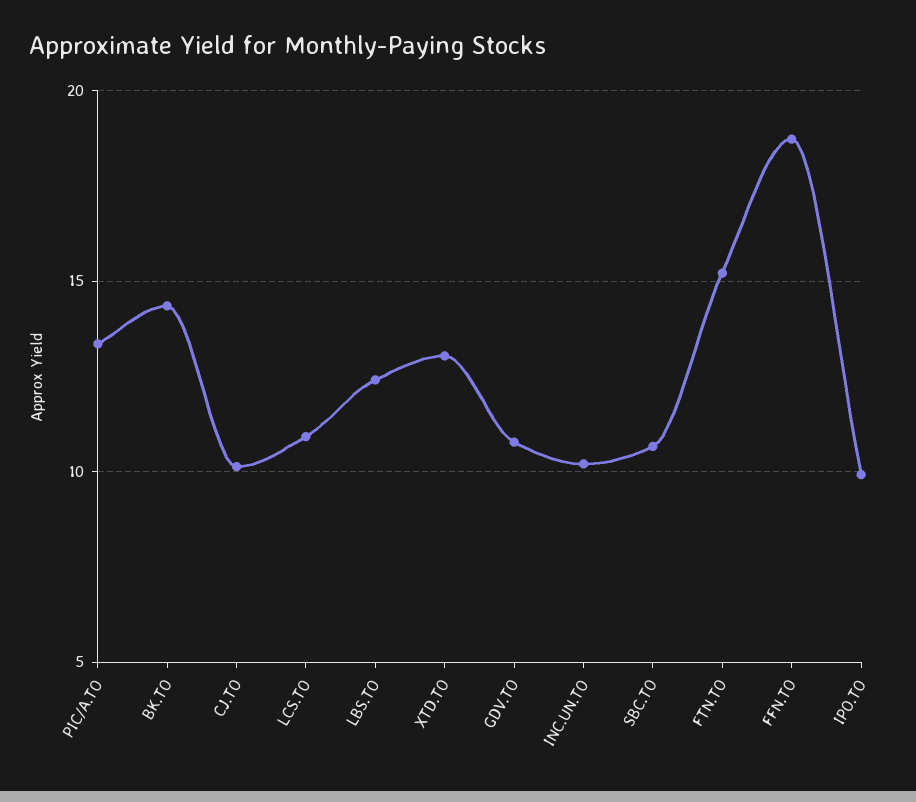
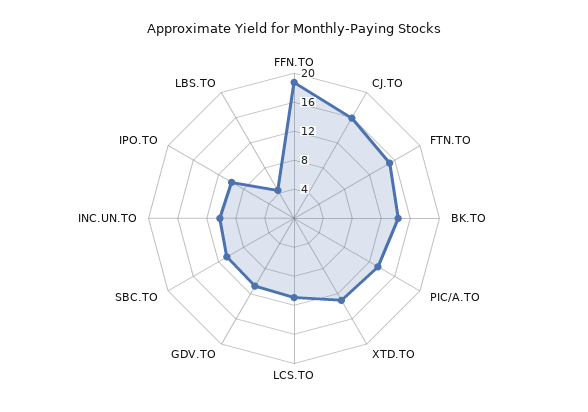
  {
    "PIC/A.TO": 13.5,
    "BK.TO": 14.5,
-   "CJ.TO": 10,
+   "CJ.TO": 16,
    "LCS.TO": 11,
-   "LBS.TO": 12.5,
+   "LBS.TO": 4,
    "XTD.TO": 13,
    "GDV.TO": 11,
    "INC.UN.TO": 10,
    "SBC.TO": 10.5,
    "FTN.TO": 15,
    "FFN.TO": 18.5,
    "IPO.TO": 10
  }

